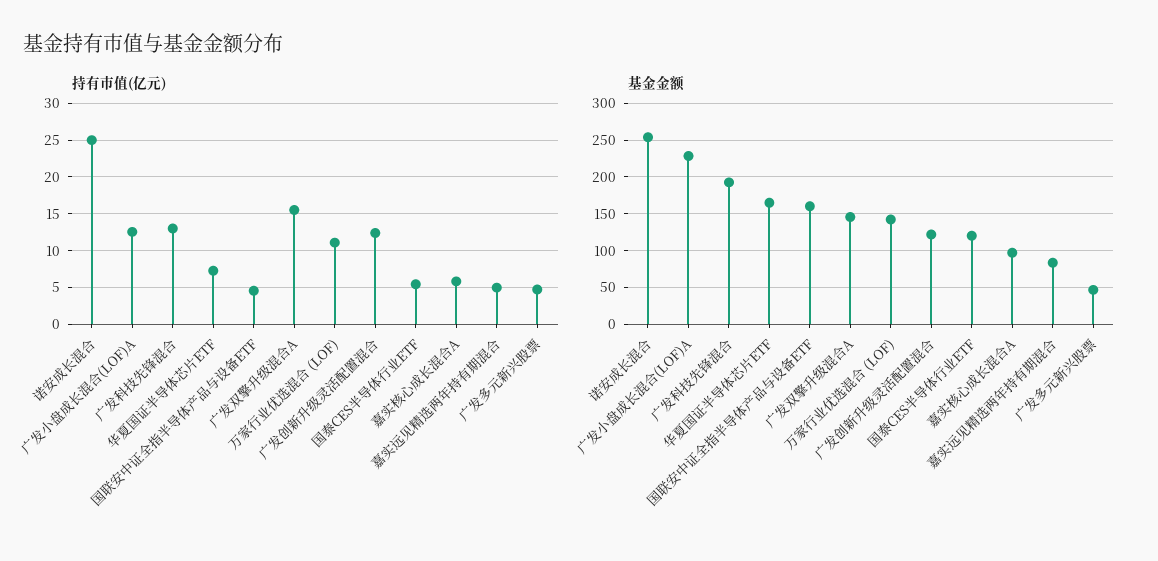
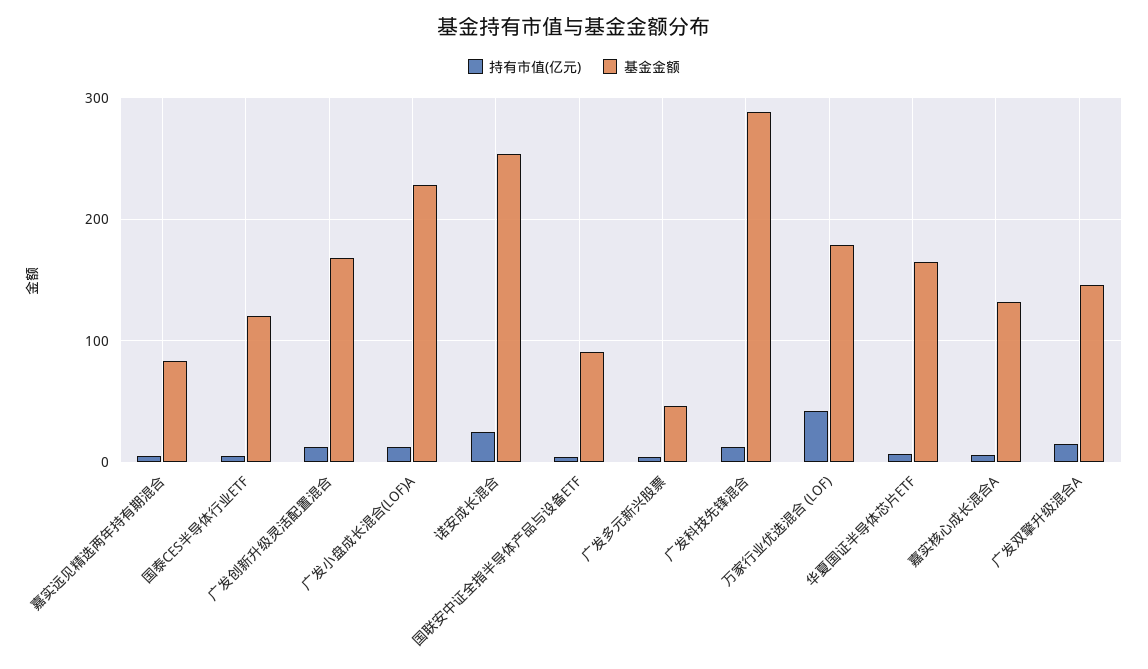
  {
    "持有市值(亿元)": {
      "诺安成长混合": 25,
      "广发小盘成长混合(LOF)A": 13,
      "广发科技先锋混合": 13,
      "华夏国证半导体芯片ETF": 7,
      "国联安中证全指半导体产品与设备ETF": 5,
      "广发双擎升级混合A": 16,
-     "万家行业优选混合 (LOF)": 11,
+     "万家行业优选混合 (LOF)": 40,
      "广发创新升级灵活配置混合": 12,
      "国泰CES半导体行业ETF": 5,
      "嘉实核心成长混合A": 6,
      "嘉实远见精选两年持有期混合": 5,
      "广发多元新兴股票": 5
    },
    "基金金额": {
      "诺安成长混合": 250,
      "广发小盘成长混合(LOF)A": 230,
-     "广发科技先锋混合": 190,
+     "广发科技先锋混合": 290,
      "华夏国证半导体芯片ETF": 160,
-     "国联安中证全指半导体产品与设备ETF": 160,
+     "国联安中证全指半导体产品与设备ETF": 90,
      "广发双擎升级混合A": 150,
-     "万家行业优选混合 (LOF)": 140,
+     "万家行业优选混合 (LOF)": 180,
-     "广发创新升级灵活配置混合": 120,
+     "广发创新升级灵活配置混合": 170,
      "国泰CES半导体行业ETF": 120,
-     "嘉实核心成长混合A": 100,
+     "嘉实核心成长混合A": 130,
      "嘉实远见精选两年持有期混合": 80,
      "广发多元新兴股票": 50
    }
  }

